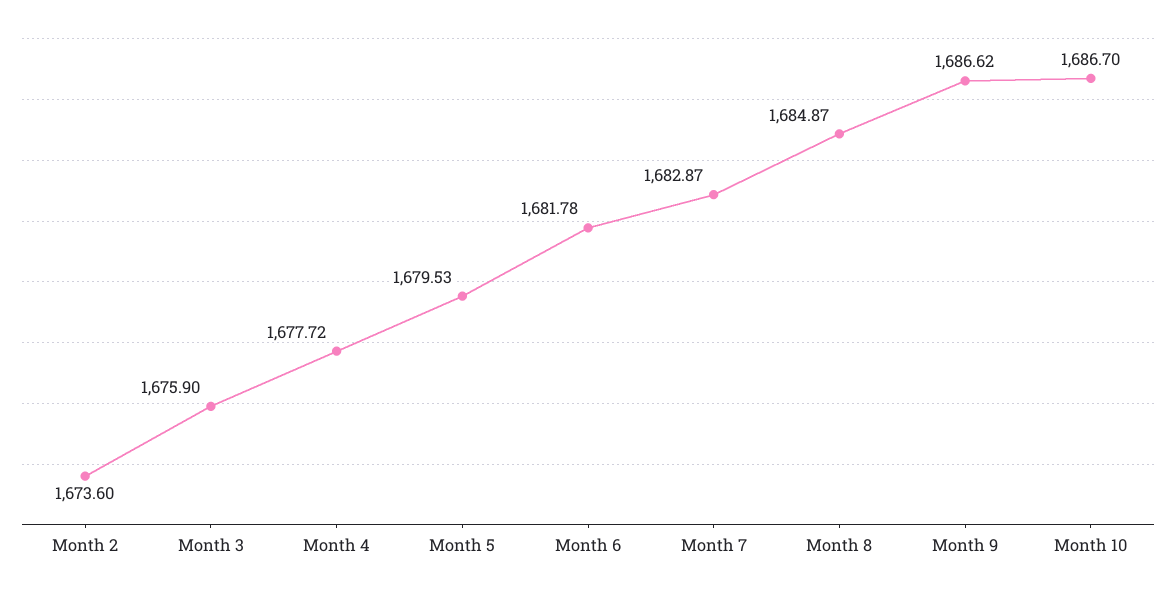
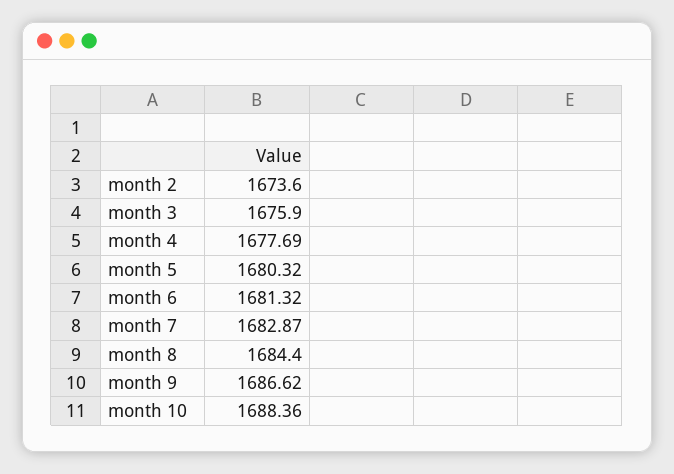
  {
    "Month 2": 1673.6,
    "Month 3": 1675.9,
-   "Month 4": 1677.72,
+   "Month 4": 1677.69,
-   "Month 5": 1679.53,
+   "Month 5": 1680.32,
-   "Month 6": 1681.78,
+   "Month 6": 1681.32,
    "Month 7": 1682.87,
-   "Month 8": 1684.87,
+   "Month 8": 1684.4,
    "Month 9": 1686.62,
-   "Month 10": 1686.7
+   "Month 10": 1688.36
  }

